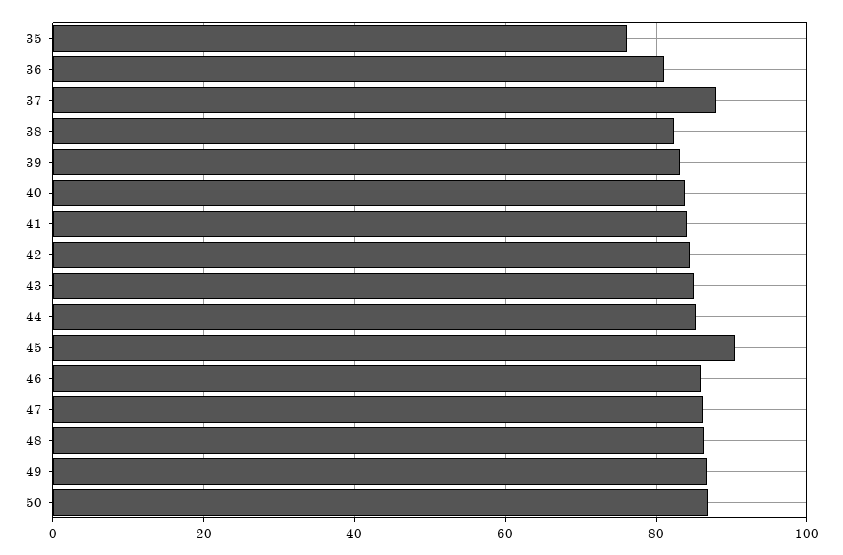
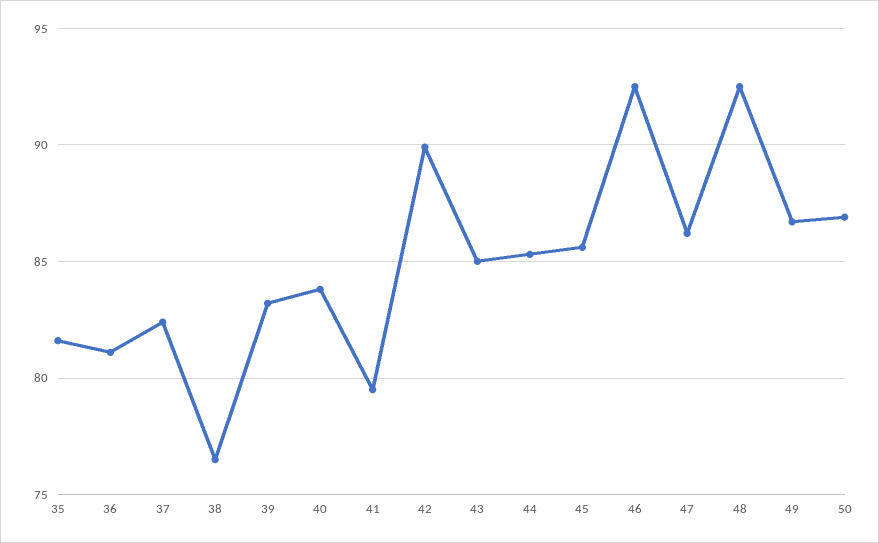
  {
-   "35": 76,
+   "35": 81.5,
    "36": 81,
-   "37": 88,
+   "37": 82.5,
-   "38": 82,
+   "38": 76.5,
    "39": 83,
    "40": 84,
-   "41": 84,
+   "41": 79.5,
-   "42": 84,
+   "42": 90,
    "43": 85,
    "44": 85.5,
-   "45": 90,
+   "45": 85.5,
-   "46": 86,
+   "46": 92.5,
    "47": 86,
-   "48": 86,
+   "48": 92.5,
    "49": 86.5,
    "50": 87
  }

